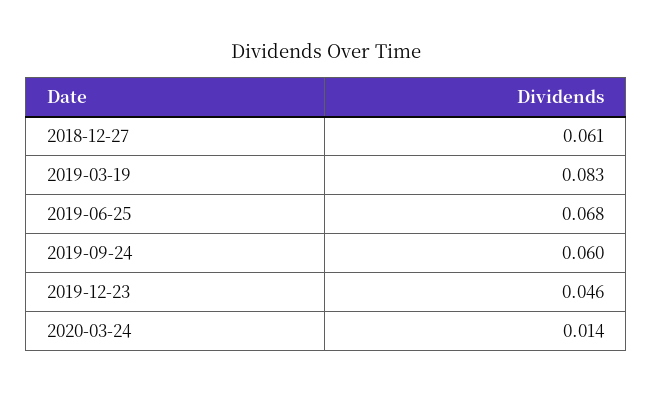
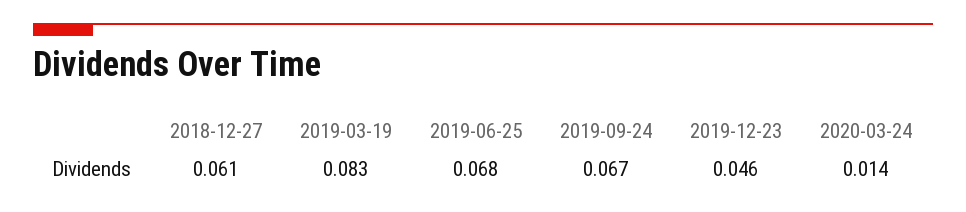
  {
    "2018-12-27": 0.061,
    "2019-03-19": 0.083,
    "2019-06-25": 0.068,
-   "2019-09-24": 0.06,
+   "2019-09-24": 0.067,
    "2019-12-23": 0.046,
    "2020-03-24": 0.014
  }

